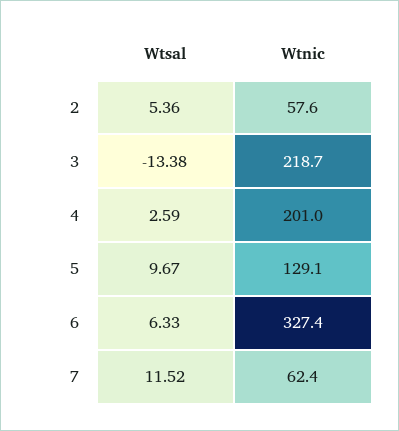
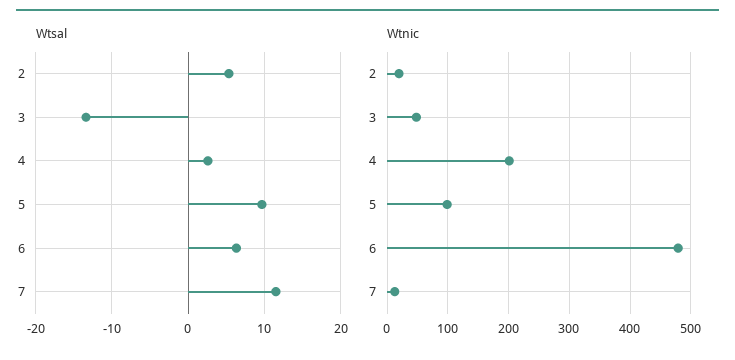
  {
    "Wtsal": {
      "2": 5.36,
      "3": -13.38,
      "4": 2.59,
      "5": 9.67,
      "6": 6.33,
      "7": 11.52
    },
    "Wtnic": {
-     "2": 57.6,
+     "2": 20,
-     "3": 218.7,
+     "3": 50,
      "4": 201,
-     "5": 129.1,
+     "5": 100,
-     "6": 327.4,
+     "6": 480,
-     "7": 62.4
+     "7": 10
    }
  }

